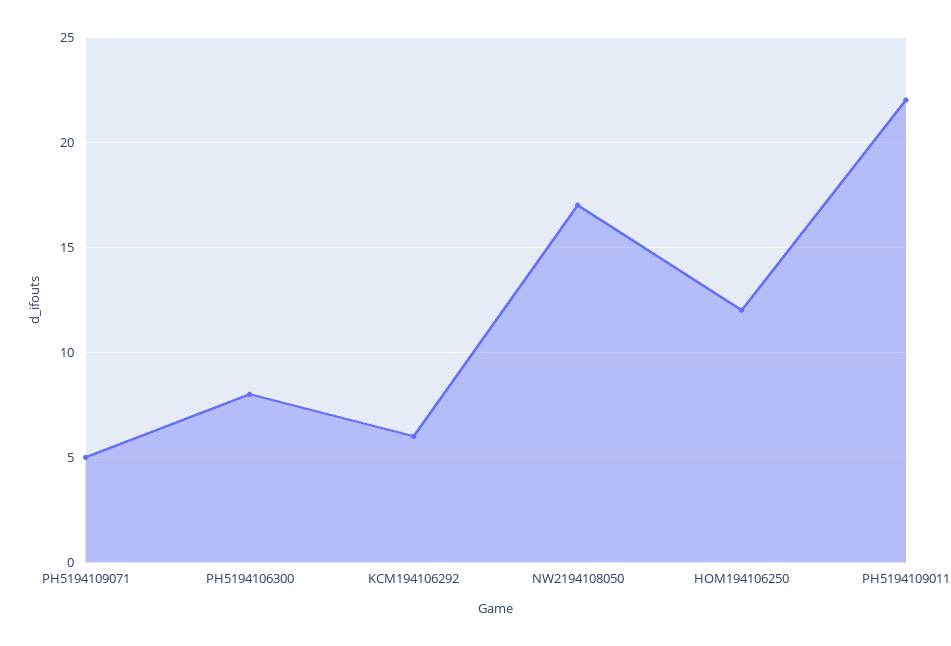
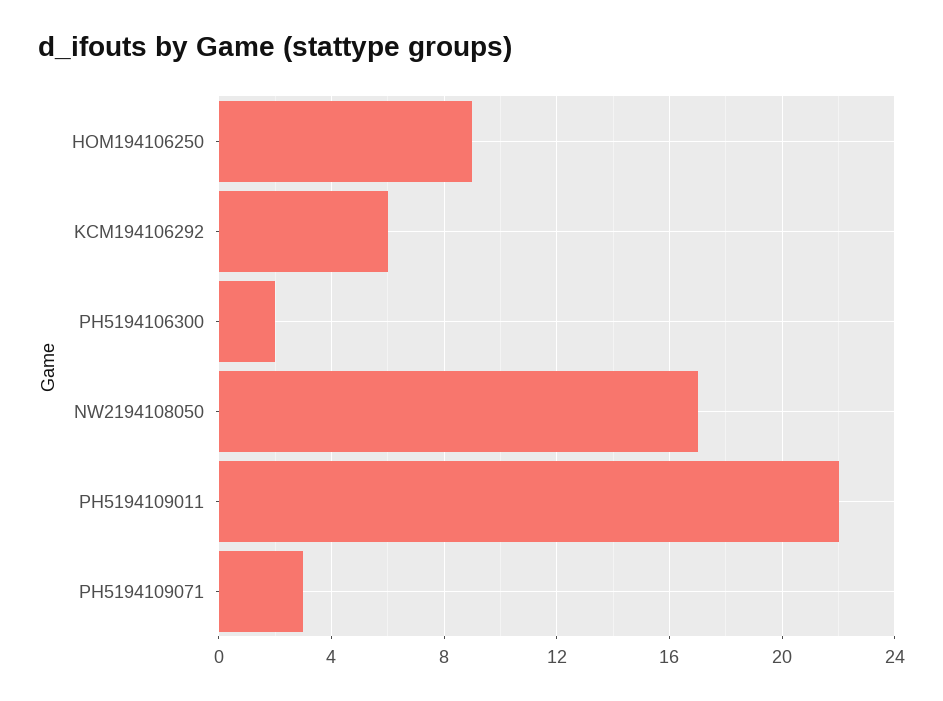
  {
-   "PH5194109071": 5,
+   "PH5194109071": 3,
-   "PH5194106300": 8,
+   "PH5194106300": 2,
    "KCM194106292": 6,
    "NW2194108050": 17,
-   "HOM194106250": 12,
+   "HOM194106250": 9,
    "PH5194109011": 22
  }

